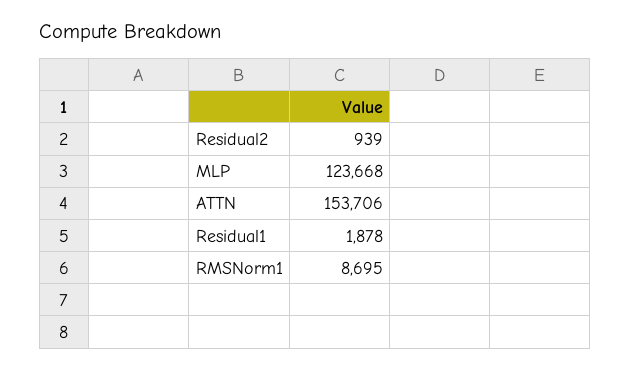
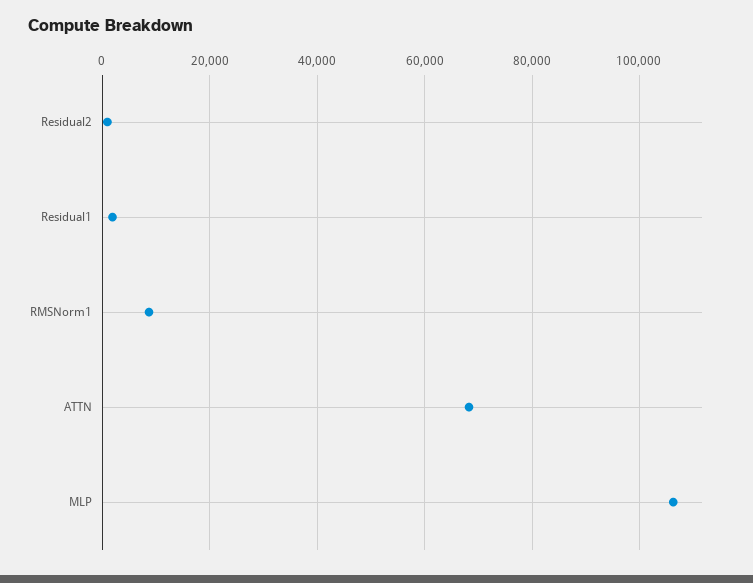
  {
    "Residual2": 939,
-   "MLP": 123668,
+   "MLP": 106000,
-   "ATTN": 153706,
+   "ATTN": 68000,
    "Residual1": 1878,
    "RMSNorm1": 8695
  }

